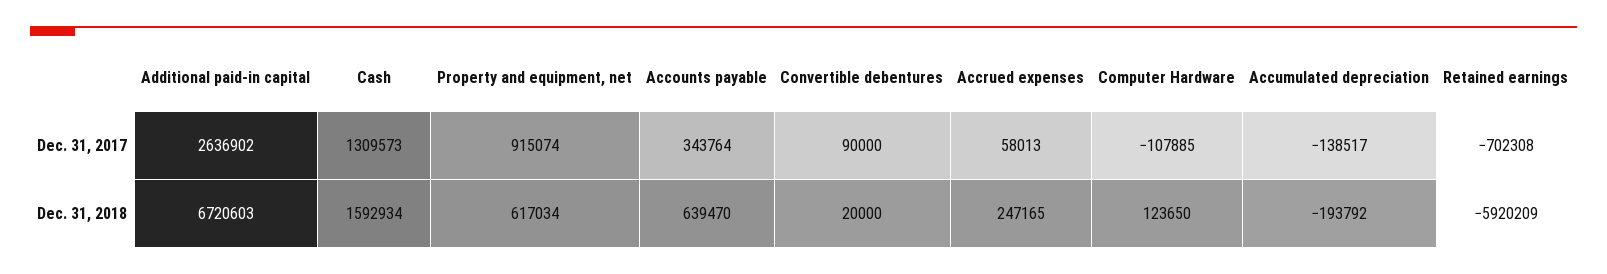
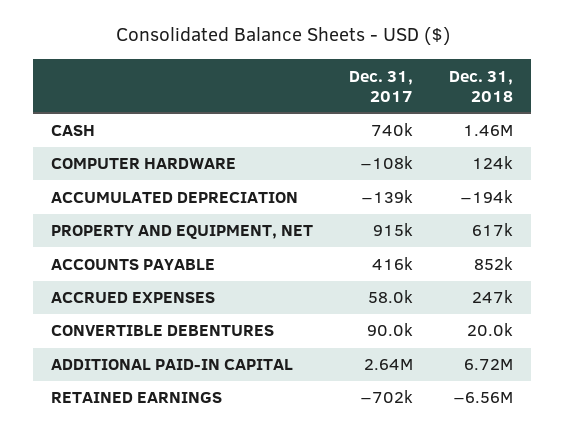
  {
    "Additional paid-in capital": {
      "Dec. 31, 2017": 2636902,
      "Dec. 31, 2018": 6720603
    },
    "Cash": {
-     "Dec. 31, 2017": 1309573,
+     "Dec. 31, 2017": 740000,
-     "Dec. 31, 2018": 1592934
+     "Dec. 31, 2018": 1460000
    },
    "Property and equipment, net": {
      "Dec. 31, 2017": 915074,
      "Dec. 31, 2018": 617034
    },
    "Accounts payable": {
-     "Dec. 31, 2017": 343764,
+     "Dec. 31, 2017": 416000,
-     "Dec. 31, 2018": 639470
+     "Dec. 31, 2018": 852000
    },
    "Convertible debentures": {
      "Dec. 31, 2017": 90000,
      "Dec. 31, 2018": 20000
    },
    "Accrued expenses": {
      "Dec. 31, 2017": 58013,
      "Dec. 31, 2018": 247165
    },
    "Computer Hardware": {
      "Dec. 31, 2017": -107885,
      "Dec. 31, 2018": 123650
    },
    "Accumulated depreciation": {
      "Dec. 31, 2017": -138517,
      "Dec. 31, 2018": -193792
    },
    "Retained earnings": {
      "Dec. 31, 2017": -702308,
-     "Dec. 31, 2018": -5920209
+     "Dec. 31, 2018": -6560000
    }
  }

